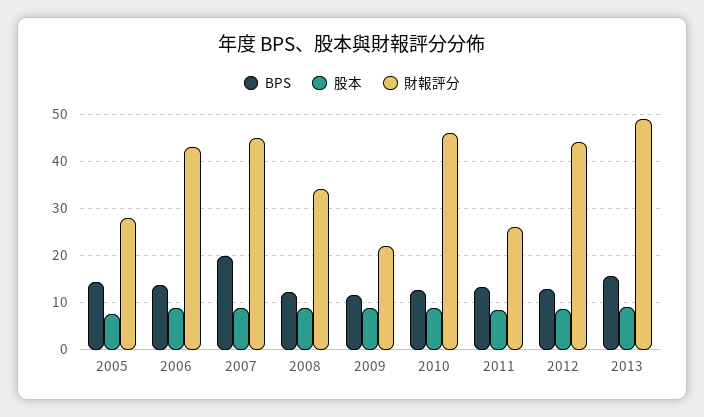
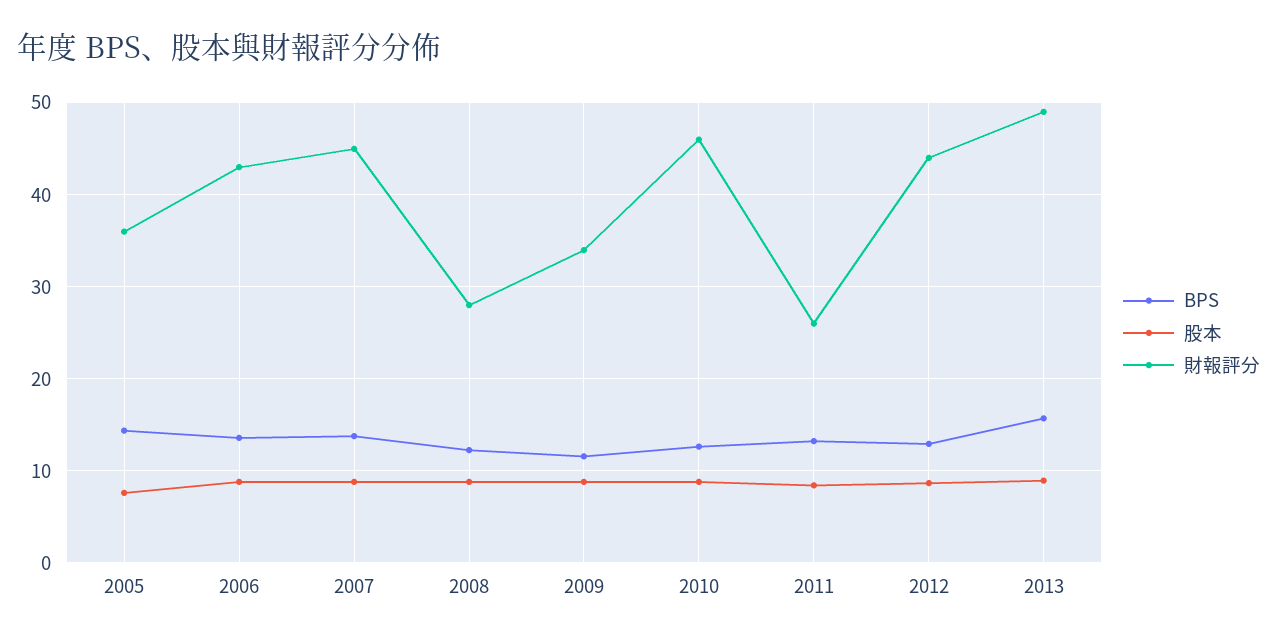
  {
    "BPS": {
      "2005": 14,
      "2006": 14,
-     "2007": 20,
+     "2007": 14,
      "2008": 12,
      "2009": 12,
      "2010": 13,
      "2011": 13,
      "2012": 13,
      "2013": 16
    },
    "股本": {
      "2005": 8,
      "2006": 9,
      "2007": 9,
      "2008": 9,
      "2009": 9,
      "2010": 9,
      "2011": 8,
      "2012": 9,
      "2013": 9
    },
    "財報評分": {
-     "2005": 28,
+     "2005": 36,
      "2006": 43,
      "2007": 45,
-     "2008": 34,
+     "2008": 28,
-     "2009": 22,
+     "2009": 34,
      "2010": 46,
      "2011": 26,
      "2012": 44,
      "2013": 49
    }
  }

